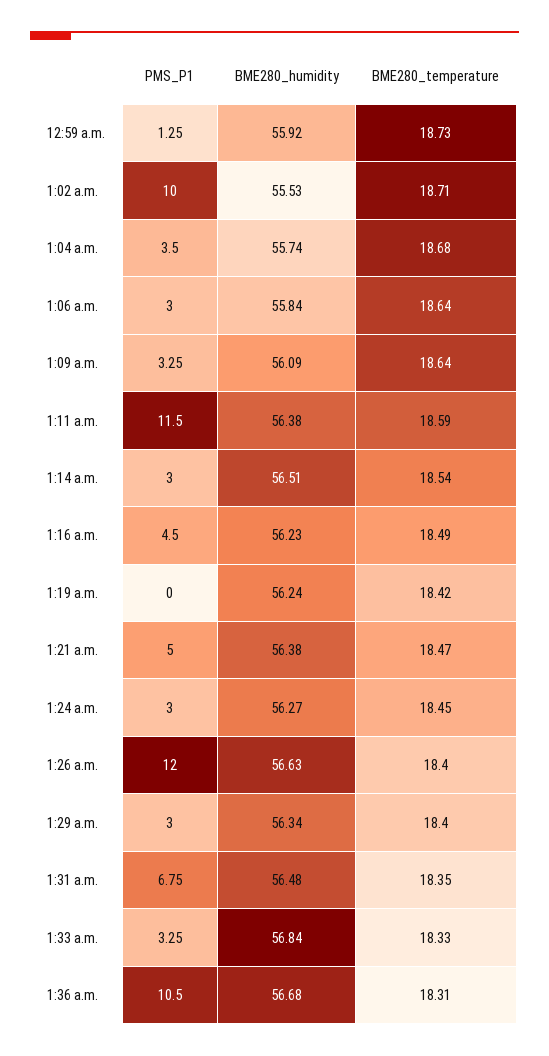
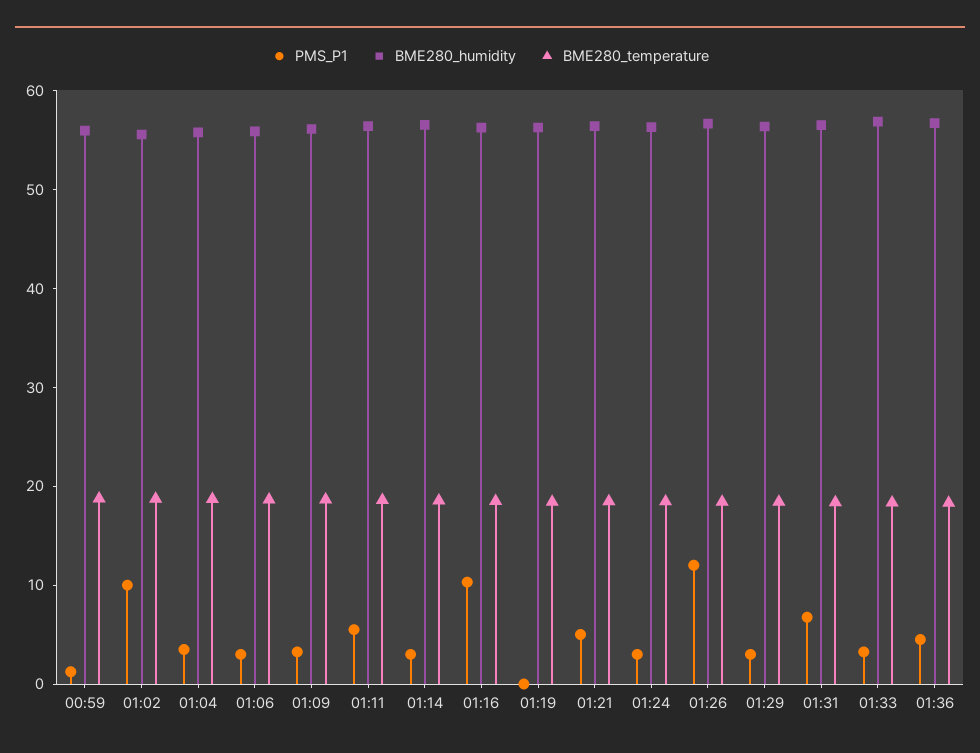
  {
    "PMS_P1": {
      "12:59 a.m.": 1.25,
      "1:02 a.m.": 10,
      "1:04 a.m.": 3.5,
      "1:06 a.m.": 3,
      "1:09 a.m.": 3.25,
-     "1:11 a.m.": 11.5,
+     "1:11 a.m.": 6,
      "1:14 a.m.": 3,
-     "1:16 a.m.": 4.5,
+     "1:16 a.m.": 10,
      "1:19 a.m.": 0,
      "1:21 a.m.": 5,
      "1:24 a.m.": 3,
      "1:26 a.m.": 12,
      "1:29 a.m.": 3,
      "1:31 a.m.": 6.75,
      "1:33 a.m.": 3.25,
-     "1:36 a.m.": 10.5
+     "1:36 a.m.": 4
    },
    "BME280_humidity": {
      "12:59 a.m.": 55.92,
      "1:02 a.m.": 55.53,
      "1:04 a.m.": 55.74,
      "1:06 a.m.": 55.84,
      "1:09 a.m.": 56.09,
      "1:11 a.m.": 56.38,
      "1:14 a.m.": 56.51,
      "1:16 a.m.": 56.23,
      "1:19 a.m.": 56.24,
      "1:21 a.m.": 56.38,
      "1:24 a.m.": 56.27,
      "1:26 a.m.": 56.63,
      "1:29 a.m.": 56.34,
      "1:31 a.m.": 56.48,
      "1:33 a.m.": 56.84,
      "1:36 a.m.": 56.68
    },
    "BME280_temperature": {
      "12:59 a.m.": 18.73,
      "1:02 a.m.": 18.71,
      "1:04 a.m.": 18.68,
      "1:06 a.m.": 18.64,
      "1:09 a.m.": 18.64,
      "1:11 a.m.": 18.59,
      "1:14 a.m.": 18.54,
      "1:16 a.m.": 18.49,
      "1:19 a.m.": 18.42,
      "1:21 a.m.": 18.47,
      "1:24 a.m.": 18.45,
      "1:26 a.m.": 18.4,
      "1:29 a.m.": 18.4,
      "1:31 a.m.": 18.35,
      "1:33 a.m.": 18.33,
      "1:36 a.m.": 18.31
    }
  }

